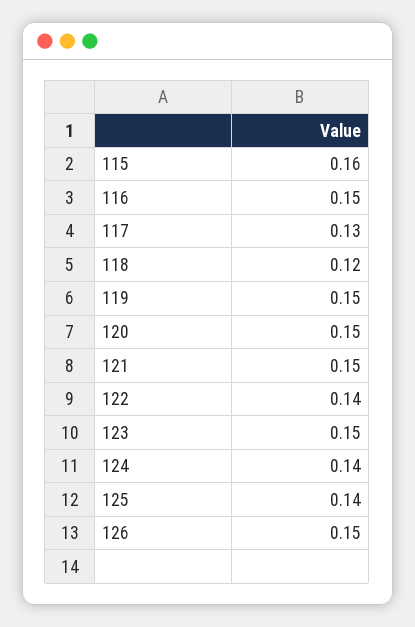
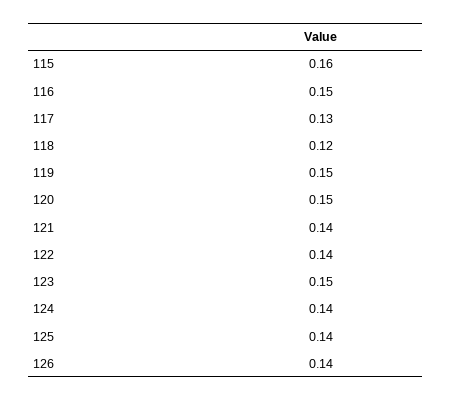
  {
    "115": 0.16,
    "116": 0.15,
    "117": 0.13,
    "118": 0.12,
    "119": 0.15,
    "120": 0.15,
-   "121": 0.15,
+   "121": 0.14,
    "122": 0.14,
    "123": 0.15,
    "124": 0.14,
    "125": 0.14,
-   "126": 0.15
+   "126": 0.14
  }

